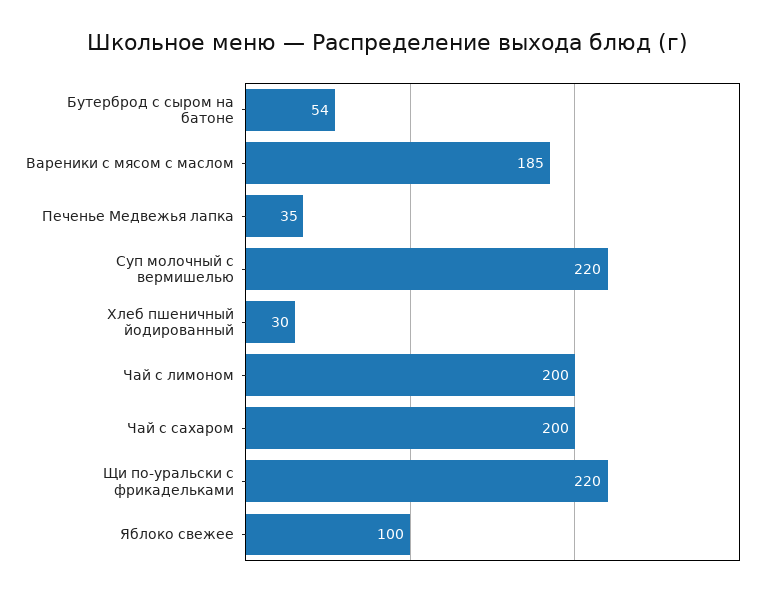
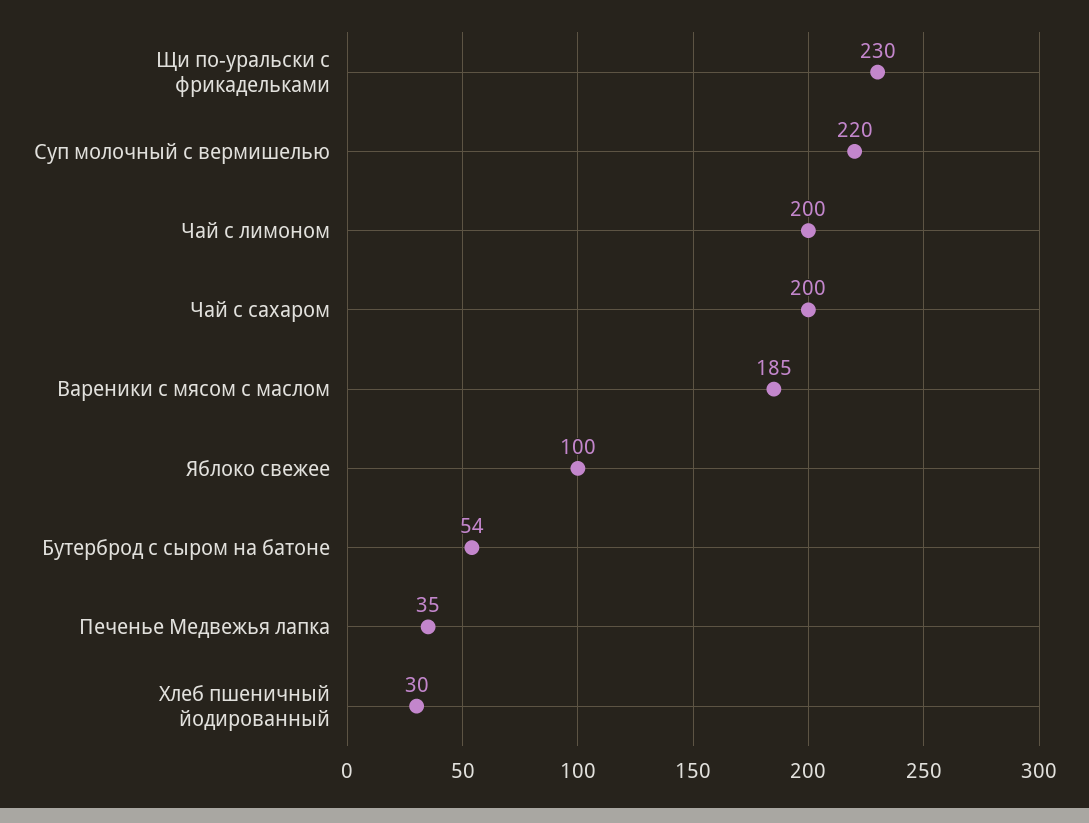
  {
    "Бутерброд с сыром на батоне": 54,
    "Вареники с мясом с маслом": 185,
    "Печенье Медвежья лапка": 35,
    "Суп молочный с вермишелью": 220,
    "Хлеб пшеничный йодированный": 30,
    "Чай с лимоном": 200,
    "Чай с сахаром": 200,
-   "Щи по-уральски с фрикадельками": 220,
+   "Щи по-уральски с фрикадельками": 230,
    "Яблоко свежее": 100
  }

